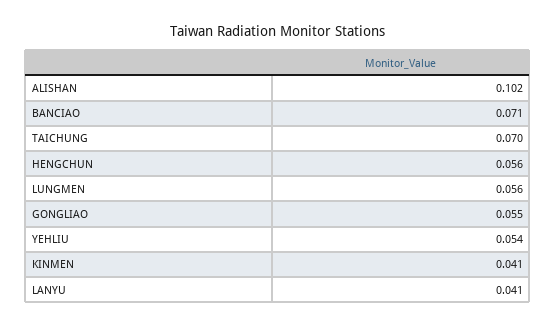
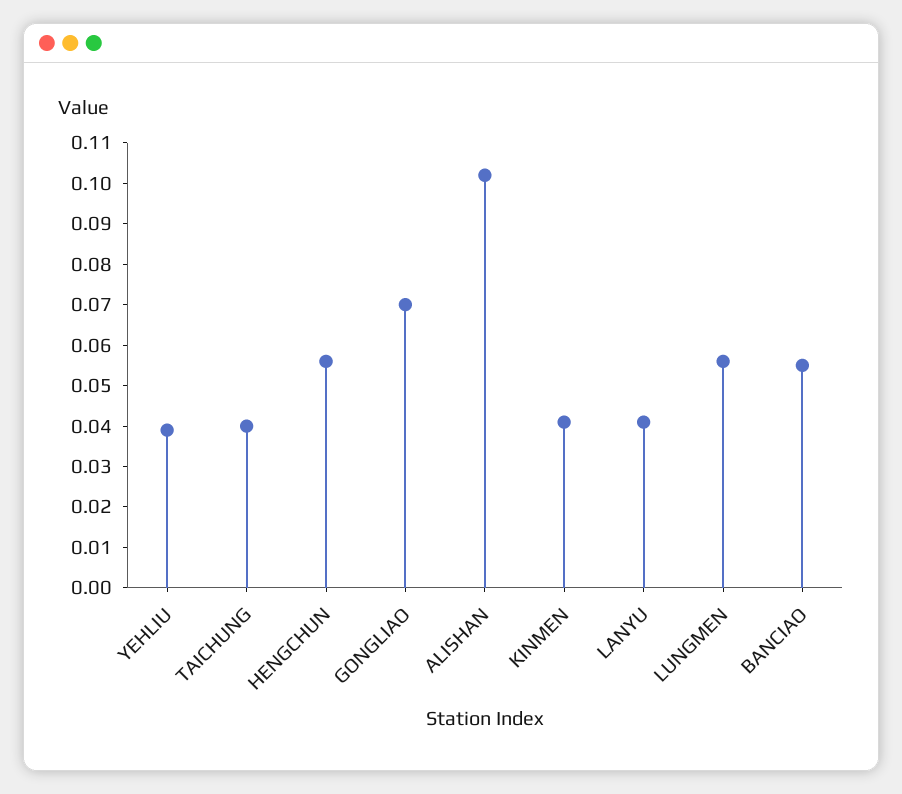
  {
    "ALISHAN": 0.102,
-   "BANCIAO": 0.071,
+   "BANCIAO": 0.055,
-   "TAICHUNG": 0.07,
+   "TAICHUNG": 0.04,
    "HENGCHUN": 0.056,
    "LUNGMEN": 0.056,
-   "GONGLIAO": 0.055,
+   "GONGLIAO": 0.07,
-   "YEHLIU": 0.054,
+   "YEHLIU": 0.04,
    "KINMEN": 0.041,
    "LANYU": 0.041
  }

